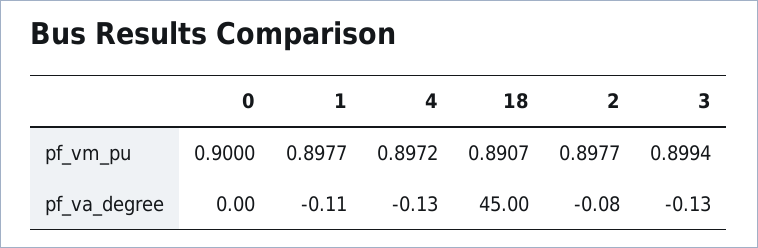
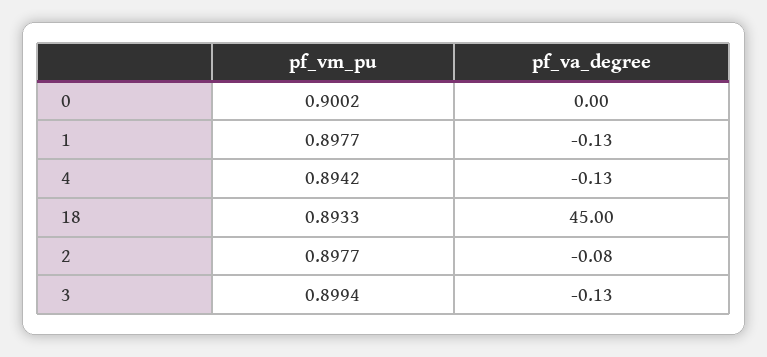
  {
    "0": {
-     "pf_vm_pu": 0.9,
+     "pf_vm_pu": 0.9002,
      "pf_va_degree": 0
    },
    "1": {
      "pf_vm_pu": 0.8977,
-     "pf_va_degree": -0.11
+     "pf_va_degree": -0.13
    },
    "4": {
-     "pf_vm_pu": 0.8972,
+     "pf_vm_pu": 0.8942,
      "pf_va_degree": -0.13
    },
    "18": {
-     "pf_vm_pu": 0.8907,
+     "pf_vm_pu": 0.8933,
      "pf_va_degree": 45
    },
    "2": {
      "pf_vm_pu": 0.8977,
      "pf_va_degree": -0.08
    },
    "3": {
      "pf_vm_pu": 0.8994,
      "pf_va_degree": -0.13
    }
  }

